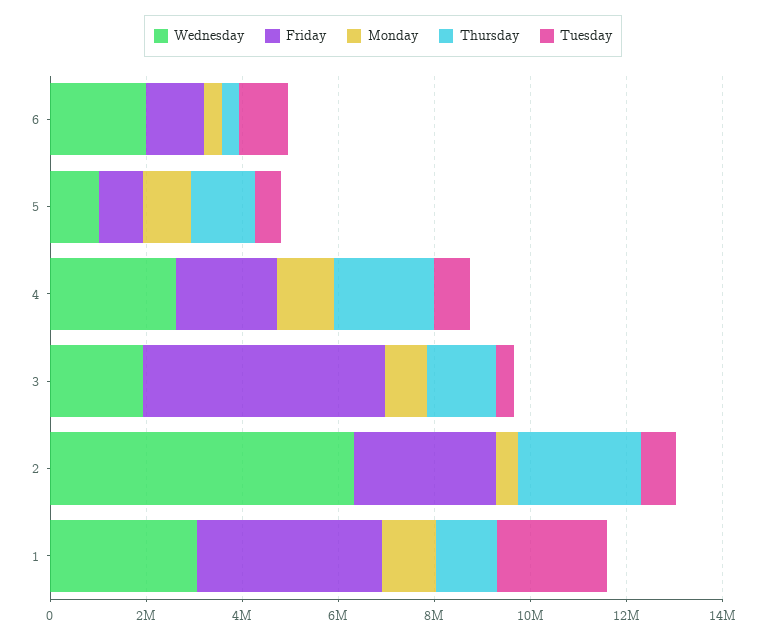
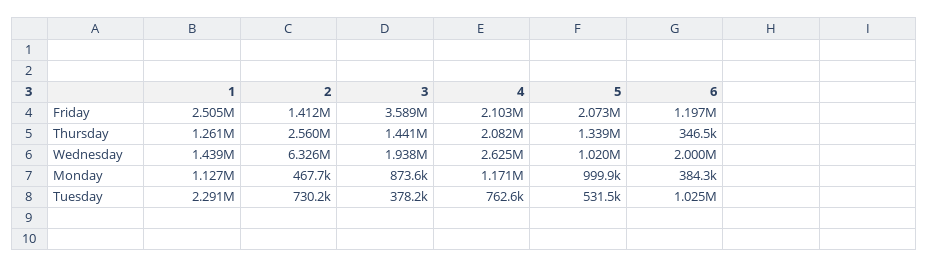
  {
    "Wednesday": {
      "6": 2000000,
      "5": 1020000,
      "4": 2625000,
      "3": 1938000,
      "2": 6326000,
-     "1": 3000000
+     "1": 1439000
    },
    "Friday": {
      "6": 1197000,
-     "5": 1000000,
+     "5": 2073000,
      "4": 2103000,
-     "3": 5000000,
+     "3": 3589000,
-     "2": 3000000,
+     "2": 1412000,
-     "1": 4000000
+     "1": 2505000
    },
    "Monday": {
      "6": 384300,
      "5": 999900,
      "4": 1171000,
      "3": 873600,
      "2": 467700,
      "1": 1127000
    },
    "Thursday": {
      "6": 346500,
      "5": 1339000,
      "4": 2082000,
      "3": 1441000,
      "2": 2560000,
      "1": 1261000
    },
    "Tuesday": {
      "6": 1025000,
      "5": 531500,
      "4": 762600,
      "3": 378200,
      "2": 730200,
      "1": 2291000
    }
  }

